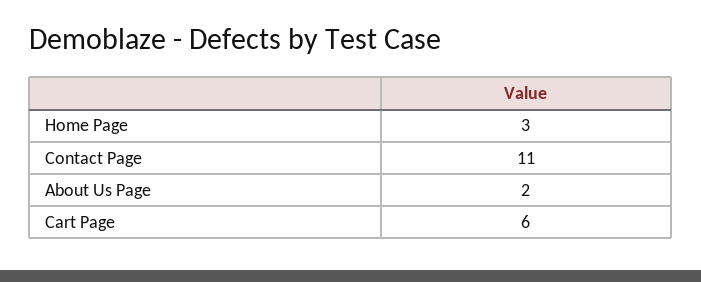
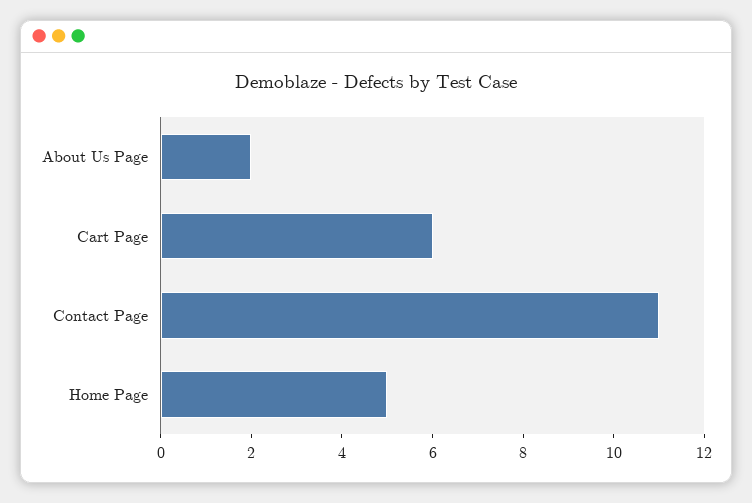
  {
-   "Home Page": 3,
+   "Home Page": 5,
    "Contact Page": 11,
    "About Us Page": 2,
    "Cart Page": 6
  }

